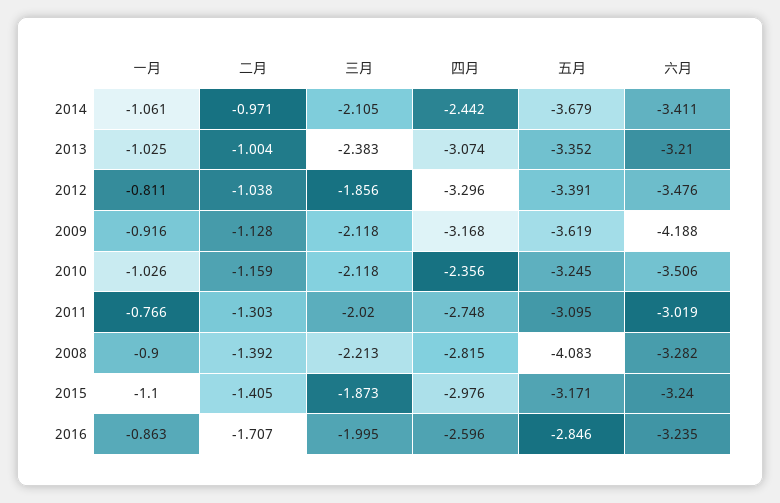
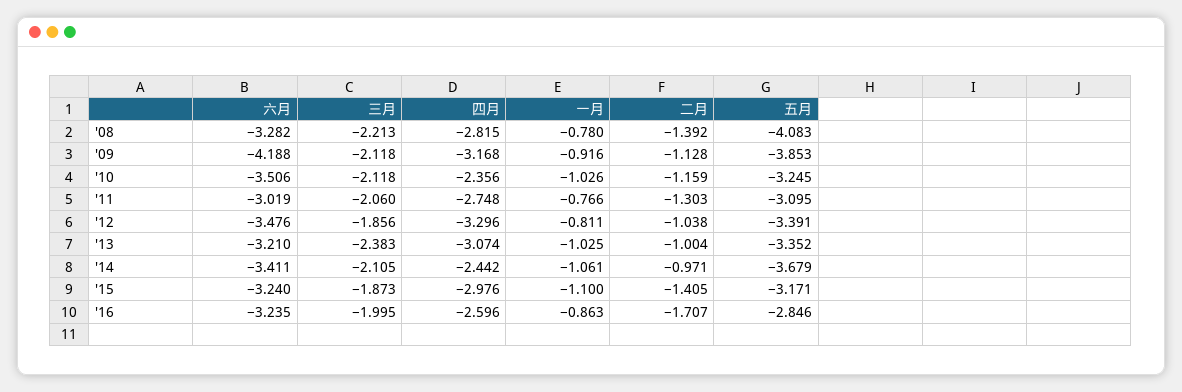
  {
    "一月": {
      "2014": -1.061,
      "2013": -1.025,
      "2012": -0.811,
      "2009": -0.916,
      "2010": -1.026,
      "2011": -0.766,
-     "2008": -0.9,
+     "2008": -0.78,
      "2015": -1.1,
      "2016": -0.863
    },
    "二月": {
      "2014": -0.971,
      "2013": -1.004,
      "2012": -1.038,
      "2009": -1.128,
      "2010": -1.159,
      "2011": -1.303,
      "2008": -1.392,
      "2015": -1.405,
      "2016": -1.707
    },
    "三月": {
      "2014": -2.105,
      "2013": -2.383,
      "2012": -1.856,
      "2009": -2.118,
      "2010": -2.118,
-     "2011": -2.02,
+     "2011": -2.06,
      "2008": -2.213,
      "2015": -1.873,
      "2016": -1.995
    },
    "四月": {
      "2014": -2.442,
      "2013": -3.074,
      "2012": -3.296,
      "2009": -3.168,
      "2010": -2.356,
      "2011": -2.748,
      "2008": -2.815,
      "2015": -2.976,
      "2016": -2.596
    },
    "五月": {
      "2014": -3.679,
      "2013": -3.352,
      "2012": -3.391,
-     "2009": -3.619,
+     "2009": -3.853,
      "2010": -3.245,
      "2011": -3.095,
      "2008": -4.083,
      "2015": -3.171,
      "2016": -2.846
    },
    "六月": {
      "2014": -3.411,
      "2013": -3.21,
      "2012": -3.476,
      "2009": -4.188,
      "2010": -3.506,
      "2011": -3.019,
      "2008": -3.282,
      "2015": -3.24,
      "2016": -3.235
    }
  }

